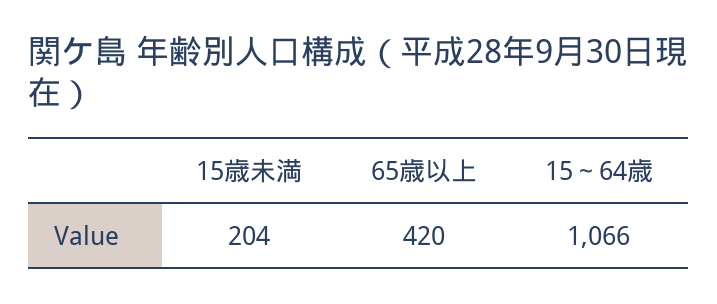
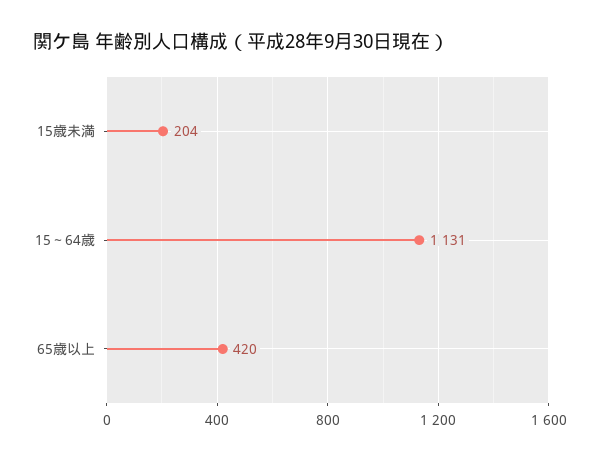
  {
    "15歳未満": 204,
    "65歳以上": 420,
-   "15～64歳": 1066
+   "15～64歳": 1131
  }

